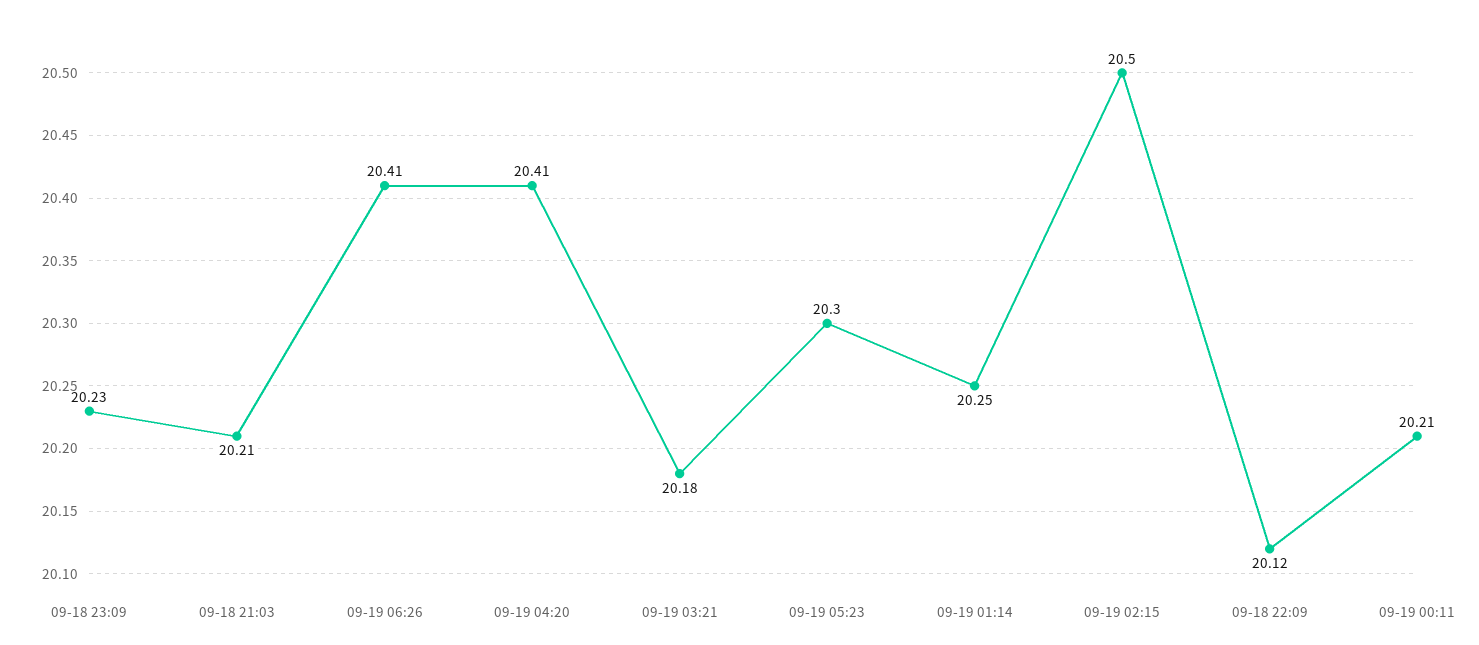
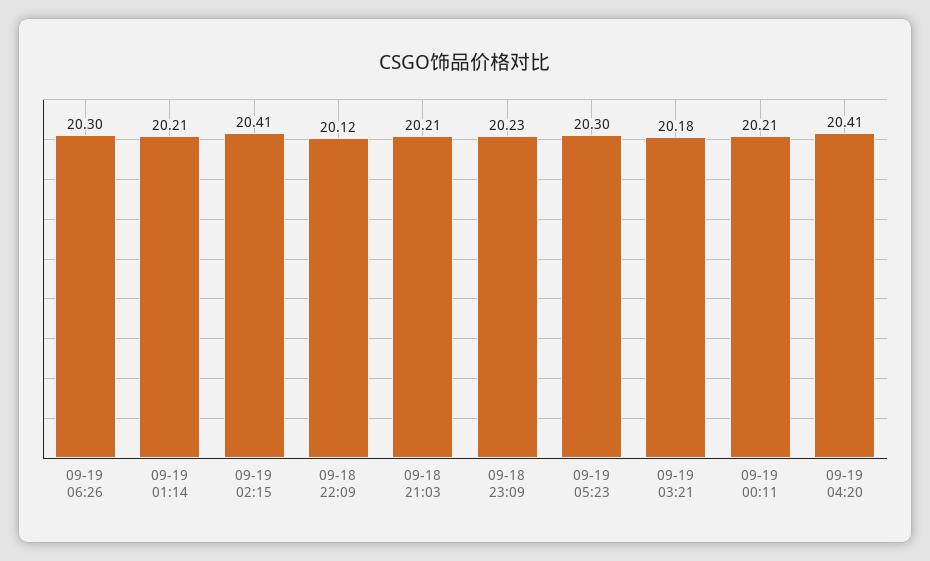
  {
    "09-18 23:09": 20.23,
    "09-18 21:03": 20.21,
-   "09-19 06:26": 20.41,
+   "09-19 06:26": 20.3,
    "09-19 04:20": 20.41,
    "09-19 03:21": 20.18,
    "09-19 05:23": 20.3,
-   "09-19 01:14": 20.25,
+   "09-19 01:14": 20.21,
-   "09-19 02:15": 20.5,
+   "09-19 02:15": 20.41,
    "09-18 22:09": 20.12,
    "09-19 00:11": 20.21
  }

